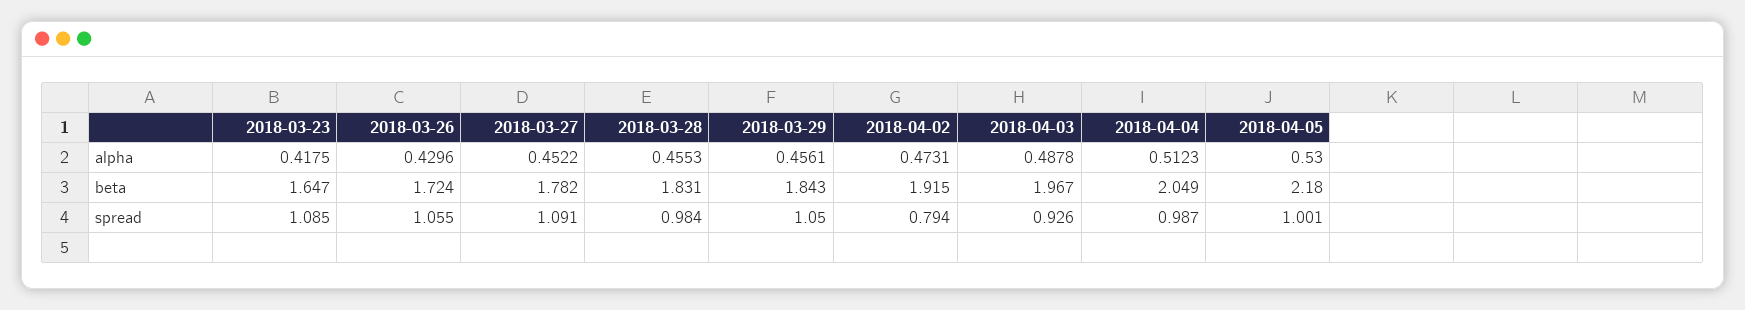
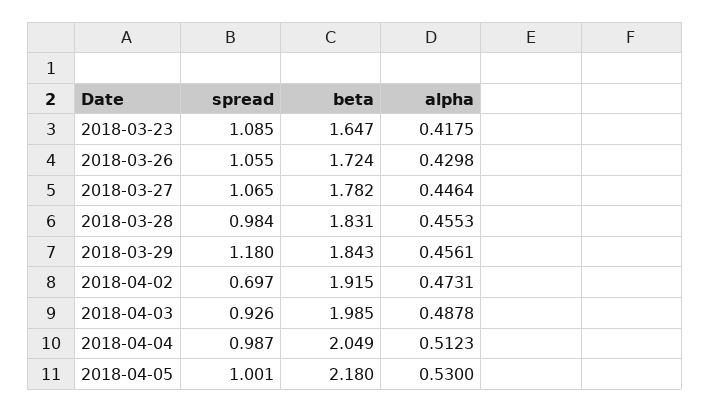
  {
    "2018-03-23": {
      "alpha": 0.4175,
      "beta": 1.647,
      "spread": 1.085
    },
    "2018-03-26": {
-     "alpha": 0.4296,
+     "alpha": 0.4298,
      "beta": 1.724,
      "spread": 1.055
    },
    "2018-03-27": {
-     "alpha": 0.4522,
+     "alpha": 0.4464,
      "beta": 1.782,
-     "spread": 1.091
+     "spread": 1.065
    },
    "2018-03-28": {
      "alpha": 0.4553,
      "beta": 1.831,
      "spread": 0.984
    },
    "2018-03-29": {
      "alpha": 0.4561,
      "beta": 1.843,
-     "spread": 1.05
+     "spread": 1.18
    },
    "2018-04-02": {
      "alpha": 0.4731,
      "beta": 1.915,
-     "spread": 0.794
+     "spread": 0.697
    },
    "2018-04-03": {
      "alpha": 0.4878,
-     "beta": 1.967,
+     "beta": 1.985,
      "spread": 0.926
    },
    "2018-04-04": {
      "alpha": 0.5123,
      "beta": 2.049,
      "spread": 0.987
    },
    "2018-04-05": {
      "alpha": 0.53,
      "beta": 2.18,
      "spread": 1.001
    }
  }

